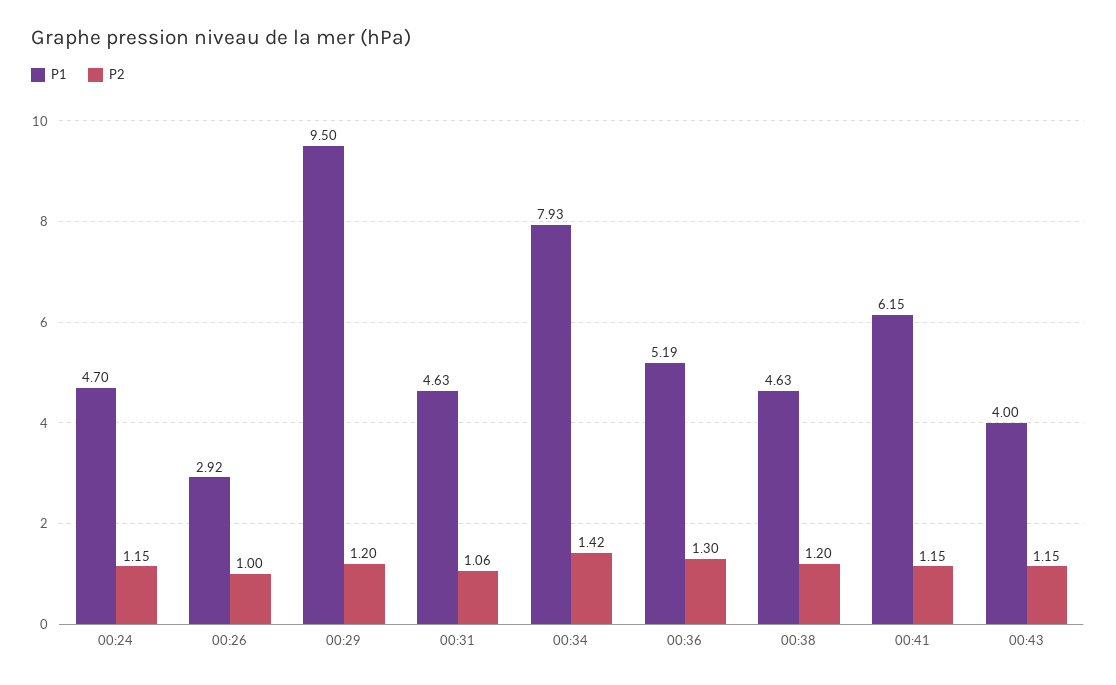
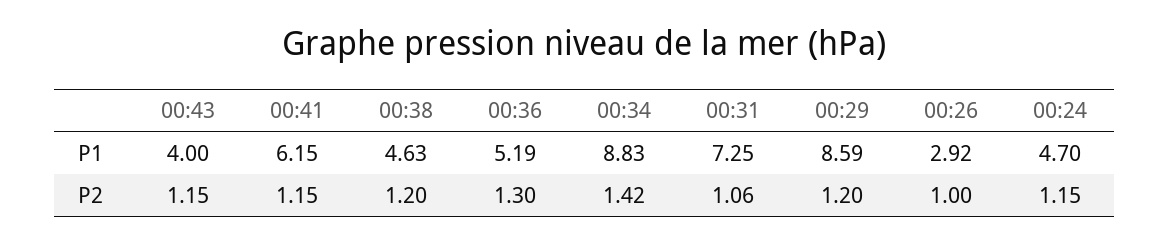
  {
    "P1": {
      "00:24": 4.7,
      "00:26": 2.92,
-     "00:29": 9.5,
+     "00:29": 8.59,
-     "00:31": 4.63,
+     "00:31": 7.25,
-     "00:34": 7.93,
+     "00:34": 8.83,
      "00:36": 5.19,
      "00:38": 4.63,
      "00:41": 6.15,
      "00:43": 4
    },
    "P2": {
      "00:24": 1.15,
      "00:26": 1,
      "00:29": 1.2,
      "00:31": 1.06,
      "00:34": 1.42,
      "00:36": 1.3,
      "00:38": 1.2,
      "00:41": 1.15,
      "00:43": 1.15
    }
  }

